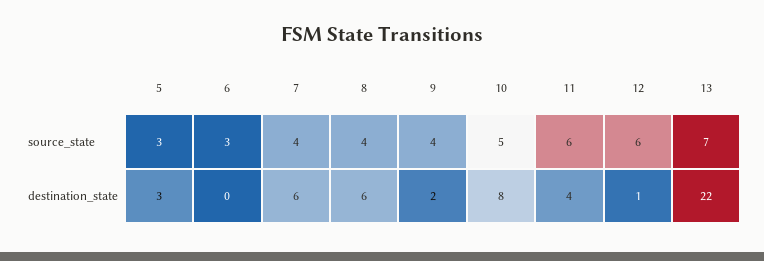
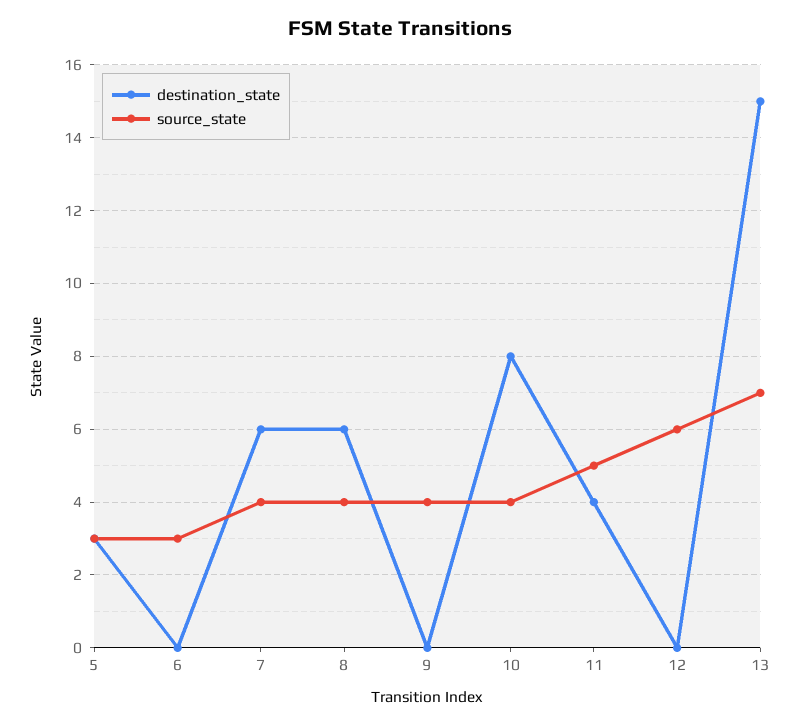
  {
    "source_state": {
      "5": 3,
      "6": 3,
      "7": 4,
      "8": 4,
      "9": 4,
-     "10": 5,
+     "10": 4,
-     "11": 6,
+     "11": 5,
      "12": 6,
      "13": 7
    },
    "destination_state": {
      "5": 3,
      "6": 0,
      "7": 6,
      "8": 6,
-     "9": 2,
+     "9": 0,
      "10": 8,
      "11": 4,
-     "12": 1,
+     "12": 0,
-     "13": 22
+     "13": 15
    }
  }

